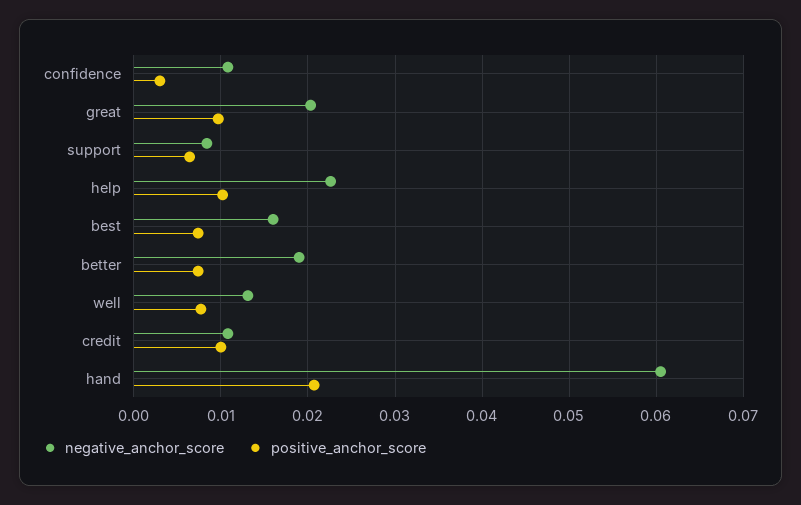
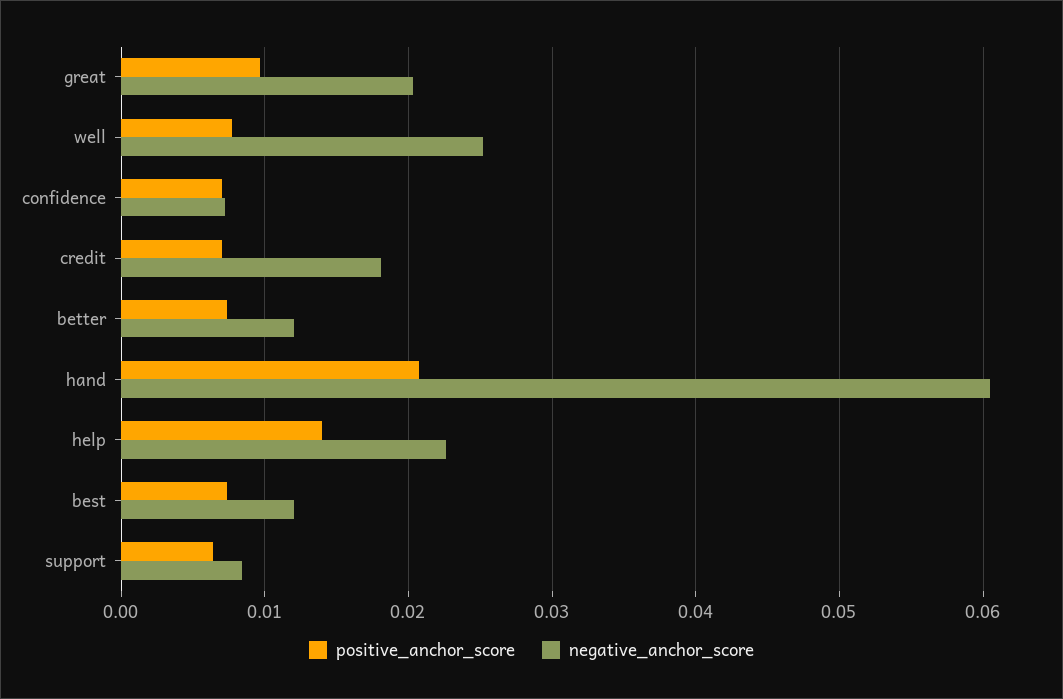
  {
    "negative_anchor_score": {
-     "confidence": 0.011,
+     "confidence": 0.007,
      "great": 0.02,
      "support": 0.008,
      "help": 0.023,
-     "best": 0.016,
+     "best": 0.012,
-     "better": 0.019,
+     "better": 0.012,
-     "well": 0.013,
+     "well": 0.025,
-     "credit": 0.011,
+     "credit": 0.018,
      "hand": 0.061
    },
    "positive_anchor_score": {
-     "confidence": 0.003,
+     "confidence": 0.007,
      "great": 0.01,
      "support": 0.006,
-     "help": 0.01,
+     "help": 0.014,
      "best": 0.007,
      "better": 0.007,
      "well": 0.008,
-     "credit": 0.01,
+     "credit": 0.007,
      "hand": 0.021
    }
  }

